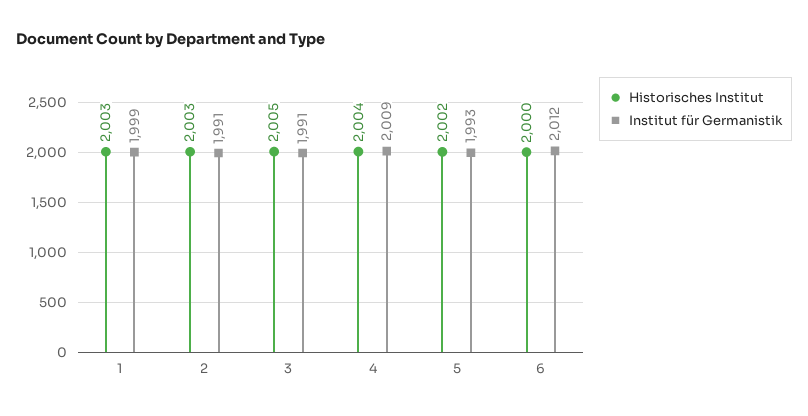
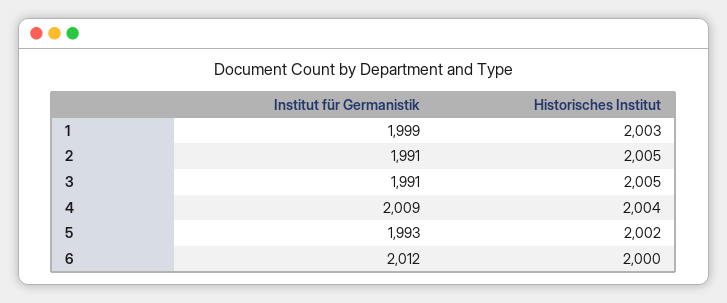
  {
    "Historisches Institut": {
      "1": 2003,
-     "2": 2003,
+     "2": 2005,
      "3": 2005,
      "4": 2004,
      "5": 2002,
      "6": 2000
    },
    "Institut für Germanistik": {
      "1": 1999,
      "2": 1991,
      "3": 1991,
      "4": 2009,
      "5": 1993,
      "6": 2012
    }
  }

